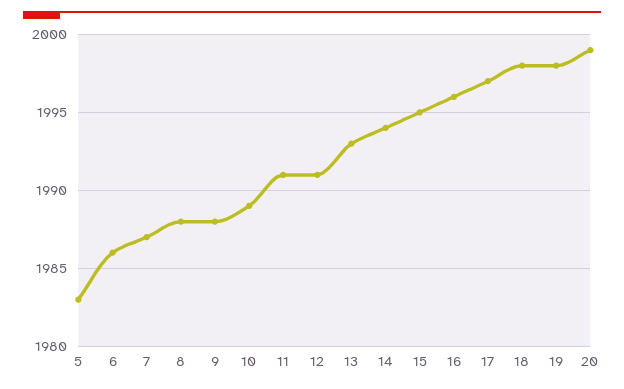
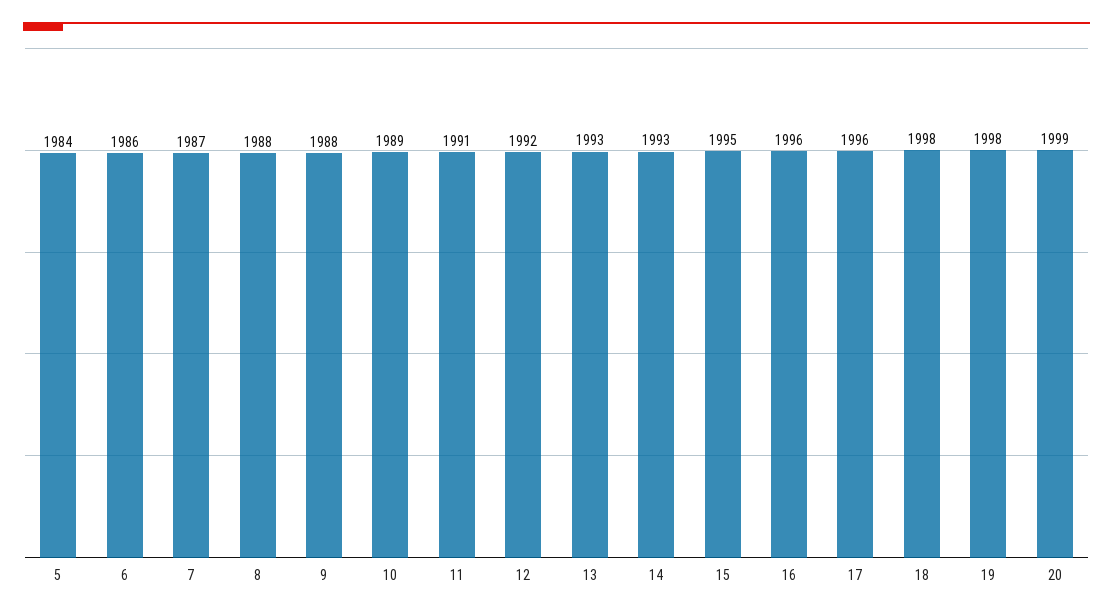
  {
-   "5": 1983,
+   "5": 1984,
    "6": 1986,
    "7": 1987,
    "8": 1988,
    "9": 1988,
    "10": 1989,
    "11": 1991,
-   "12": 1991,
+   "12": 1992,
    "13": 1993,
-   "14": 1994,
+   "14": 1993,
    "15": 1995,
    "16": 1996,
-   "17": 1997,
+   "17": 1996,
    "18": 1998,
    "19": 1998,
    "20": 1999
  }

